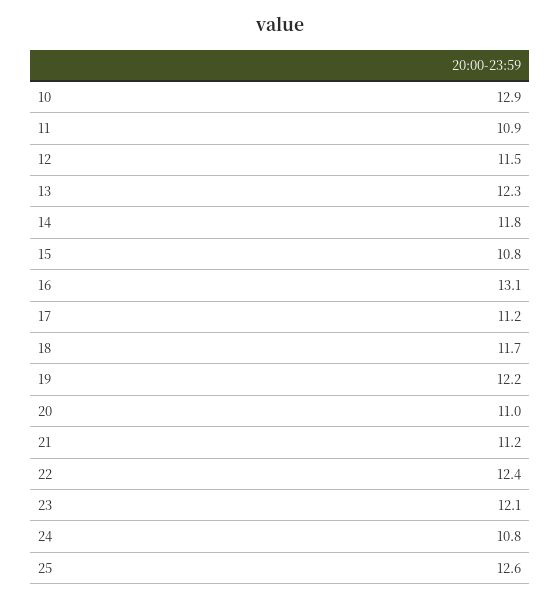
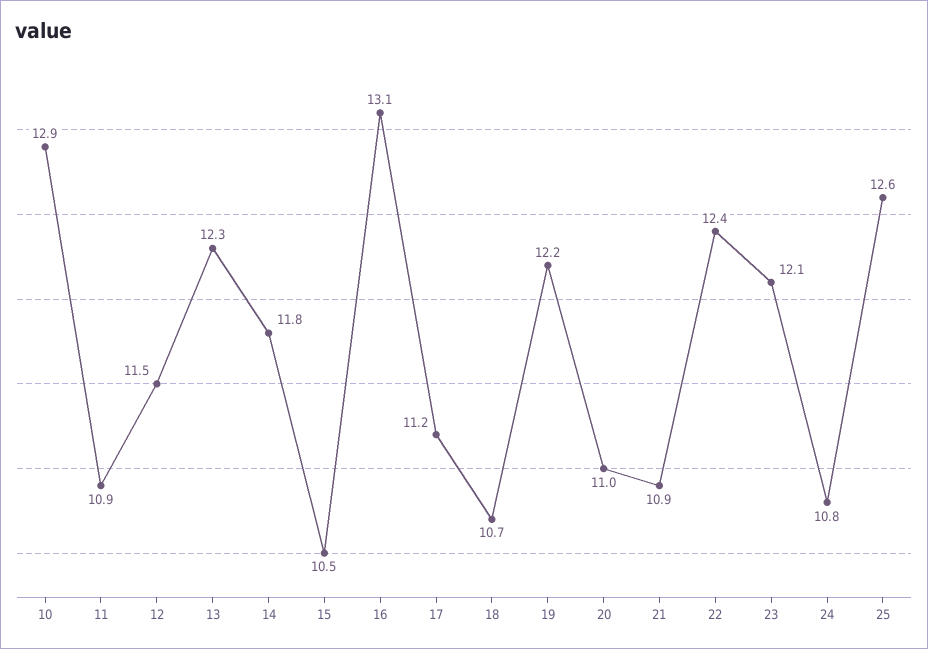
  {
    "10": 12.9,
    "11": 10.9,
    "12": 11.5,
    "13": 12.3,
    "14": 11.8,
-   "15": 10.8,
+   "15": 10.5,
    "16": 13.1,
    "17": 11.2,
-   "18": 11.7,
+   "18": 10.7,
    "19": 12.2,
    "20": 11,
-   "21": 11.2,
+   "21": 10.9,
    "22": 12.4,
    "23": 12.1,
    "24": 10.8,
    "25": 12.6
  }

